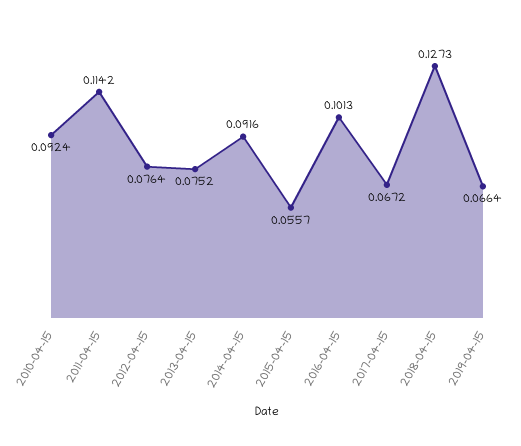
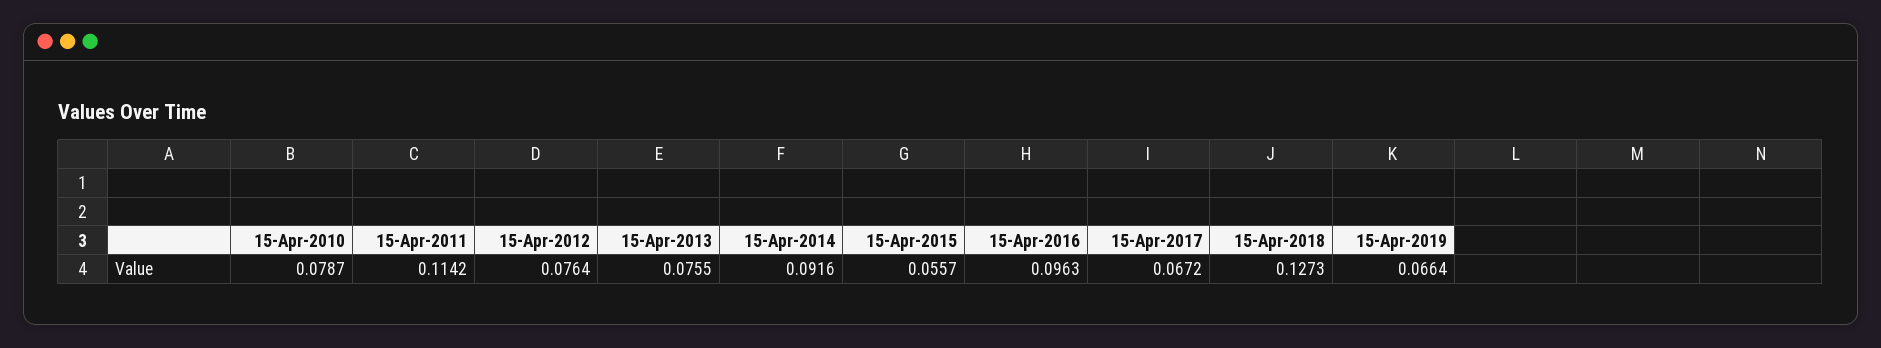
  {
-   "2010-04-15": 0.0924,
+   "2010-04-15": 0.0787,
    "2011-04-15": 0.1142,
    "2012-04-15": 0.0764,
-   "2013-04-15": 0.0752,
+   "2013-04-15": 0.0755,
    "2014-04-15": 0.0916,
    "2015-04-15": 0.0557,
-   "2016-04-15": 0.1013,
+   "2016-04-15": 0.0963,
    "2017-04-15": 0.0672,
    "2018-04-15": 0.1273,
    "2019-04-15": 0.0664
  }

